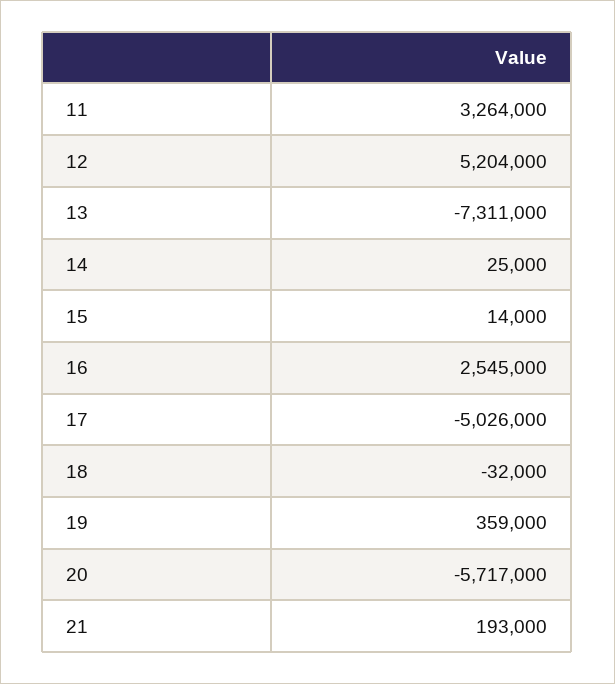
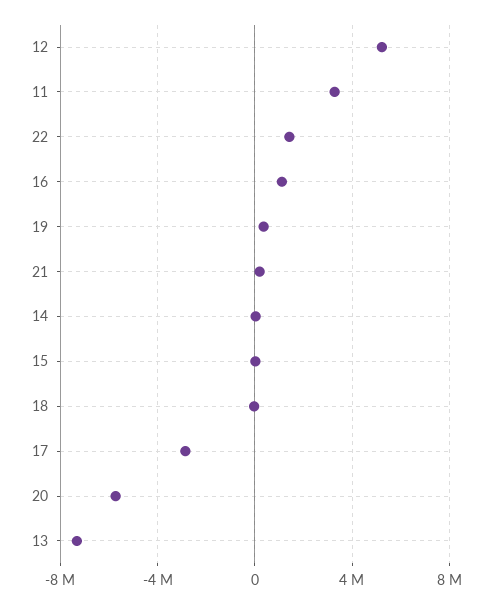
  {
    "11": 3264000,
    "12": 5204000,
    "13": -7311000,
    "14": 25000,
    "15": 14000,
-   "16": 2545000,
+   "16": 1000000,
-   "17": -5026000,
+   "17": -3000000,
    "18": -32000,
    "19": 359000,
    "20": -5717000,
-   "21": 193000
+   "21": 193000,
+   "22": 1500000
  }

